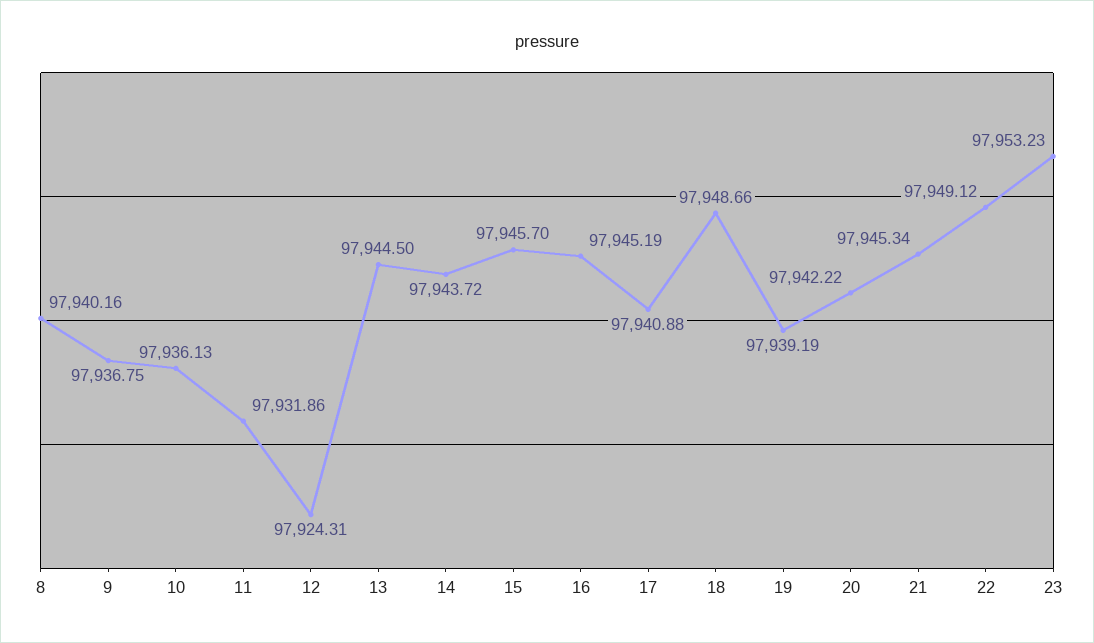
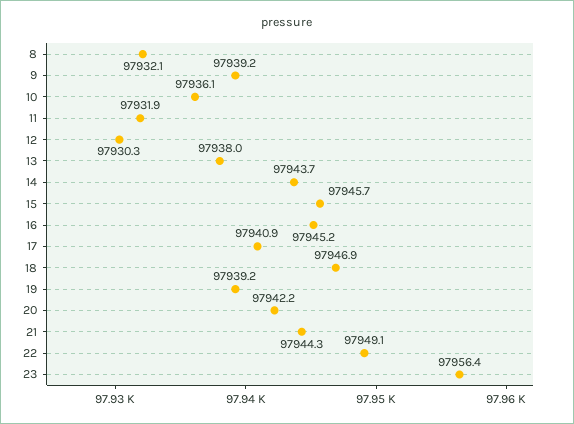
  {
-   "8": 97940.16,
+   "8": 97932.1,
-   "9": 97936.75,
+   "9": 97939.2,
    "10": 97936.13,
    "11": 97931.86,
-   "12": 97924.31,
+   "12": 97930.3,
-   "13": 97944.5,
+   "13": 97938,
    "14": 97943.72,
    "15": 97945.7,
    "16": 97945.19,
    "17": 97940.88,
-   "18": 97948.66,
+   "18": 97946.9,
    "19": 97939.19,
    "20": 97942.22,
-   "21": 97945.34,
+   "21": 97944.3,
    "22": 97949.12,
-   "23": 97953.23
+   "23": 97956.4
  }

